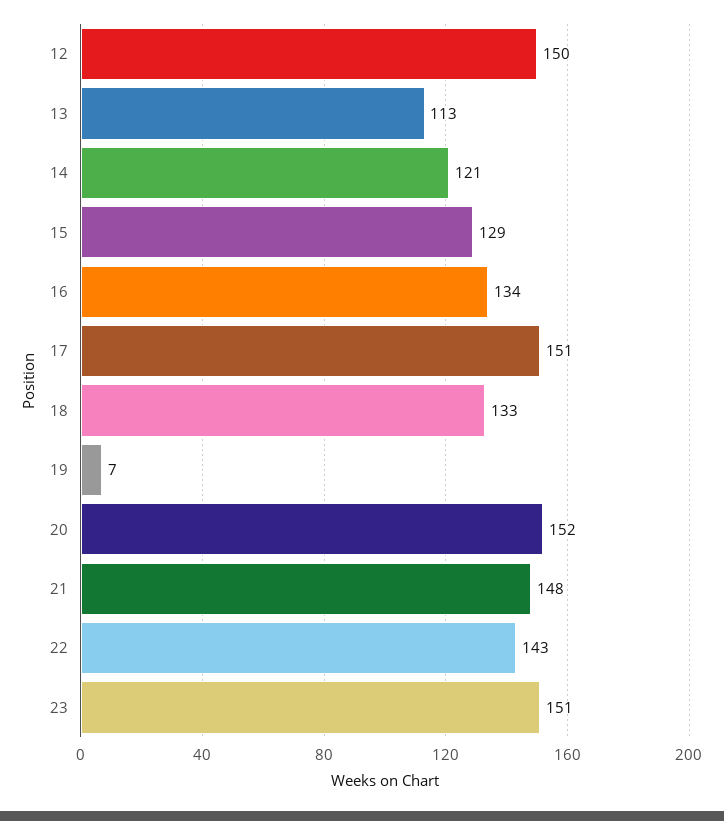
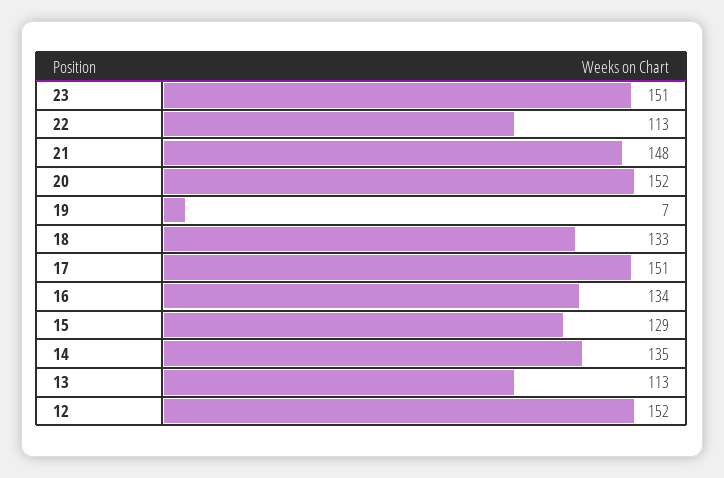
  {
-   "12": 150,
+   "12": 152,
    "13": 113,
-   "14": 121,
+   "14": 135,
    "15": 129,
    "16": 134,
    "17": 151,
    "18": 133,
    "19": 7,
    "20": 152,
    "21": 148,
-   "22": 143,
+   "22": 113,
    "23": 151
  }

